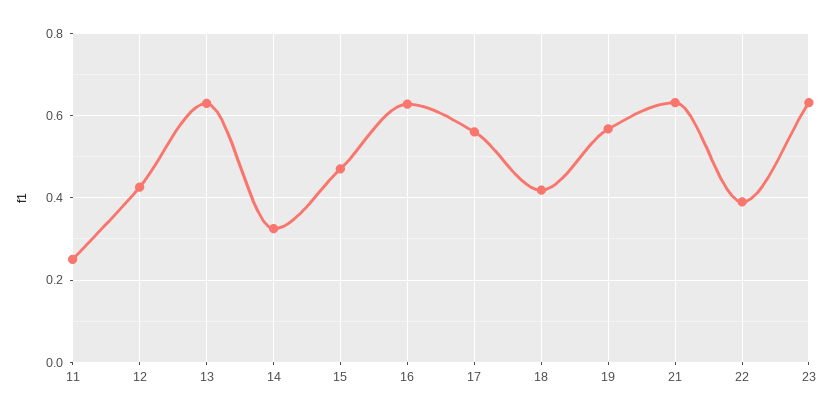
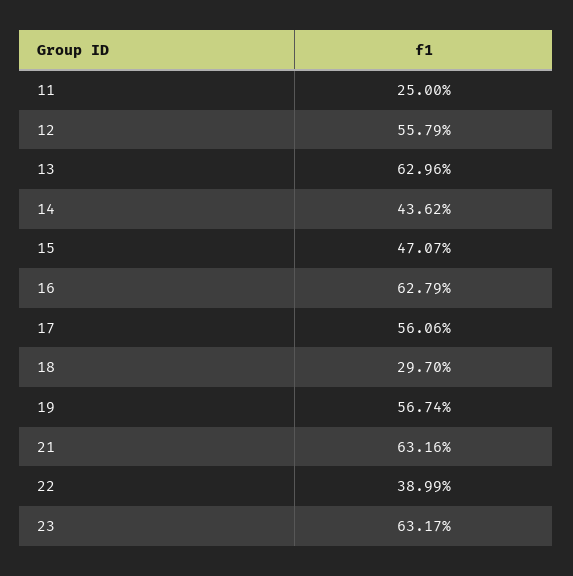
  {
    "11": 0.25,
-   "12": 0.42,
+   "12": 0.5579,
    "13": 0.6296,
-   "14": 0.32,
+   "14": 0.4362,
    "15": 0.4707,
    "16": 0.6279,
    "17": 0.5606,
-   "18": 0.42,
+   "18": 0.297,
    "19": 0.5674,
    "21": 0.6316,
    "22": 0.3899,
    "23": 0.6317
  }

